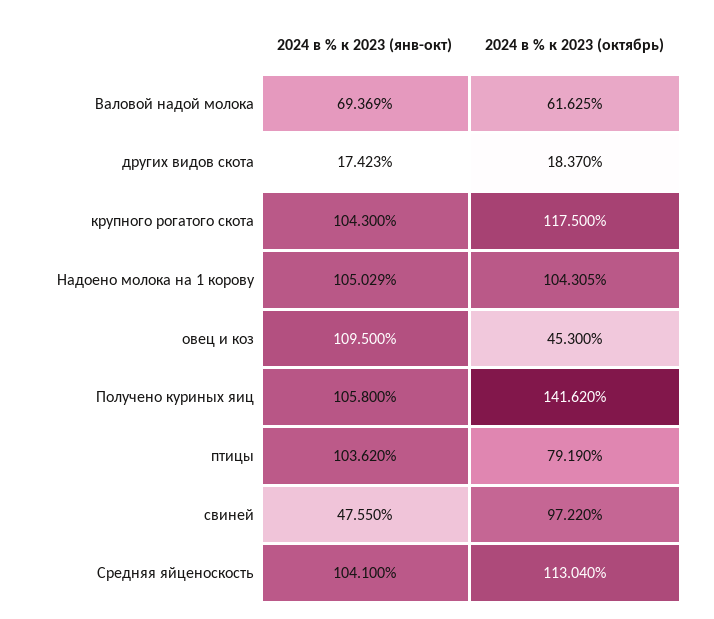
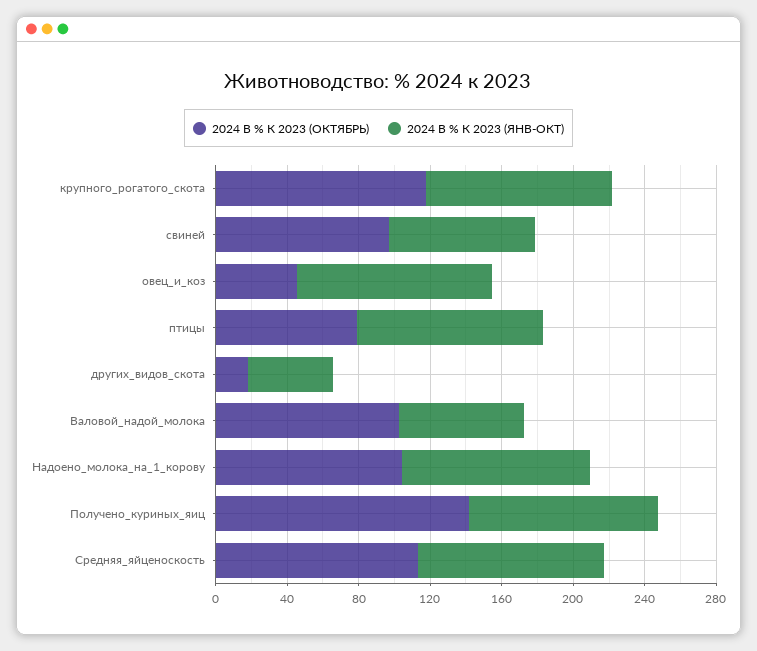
  {
    "2024 в % к 2023 (янв-окт)": {
      "Валовой надой молока": 69.369,
-     "других видов скота": 17.423,
+     "других видов скота": 50,
      "крупного рогатого скота": 104.3,
      "Надоено молока на 1 корову": 105.029,
      "овец и коз": 109.5,
      "Получено куриных яиц": 105.8,
      "птицы": 103.62,
-     "свиней": 47.55,
+     "свиней": 80,
      "Средняя яйценоскость": 104.1
    },
    "2024 в % к 2023 (октябрь)": {
-     "Валовой надой молока": 61.625,
+     "Валовой надой молока": 100,
      "других видов скота": 18.37,
      "крупного рогатого скота": 117.5,
      "Надоено молока на 1 корову": 104.305,
      "овец и коз": 45.3,
      "Получено куриных яиц": 141.62,
      "птицы": 79.19,
      "свиней": 97.22,
      "Средняя яйценоскость": 113.04
    }
  }

